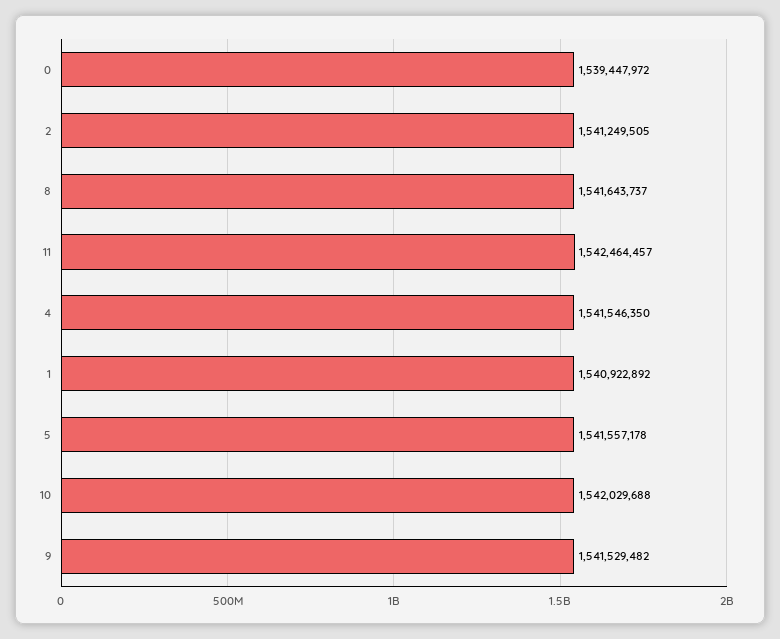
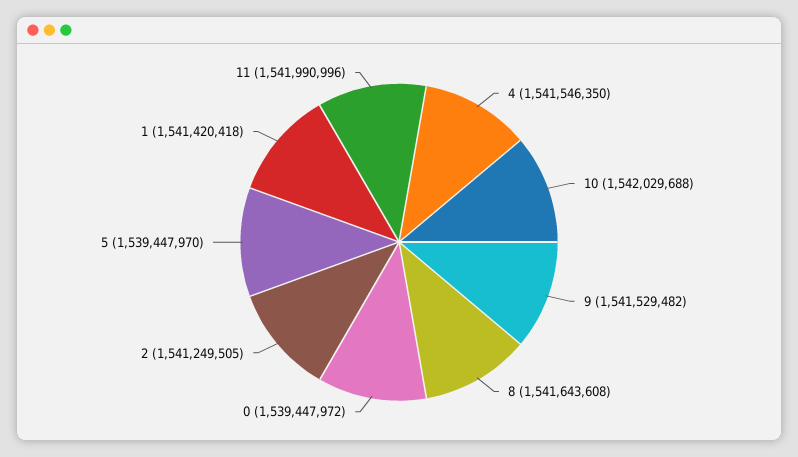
  {
    "0": 1539447972,
    "2": 1541249505,
-   "8": 1541643737,
+   "8": 1541643608,
-   "11": 1542464457,
+   "11": 1541990996,
    "4": 1541546350,
-   "1": 1540922892,
+   "1": 1541420418,
-   "5": 1541557178,
+   "5": 1539447970,
    "10": 1542029688,
    "9": 1541529482
  }

